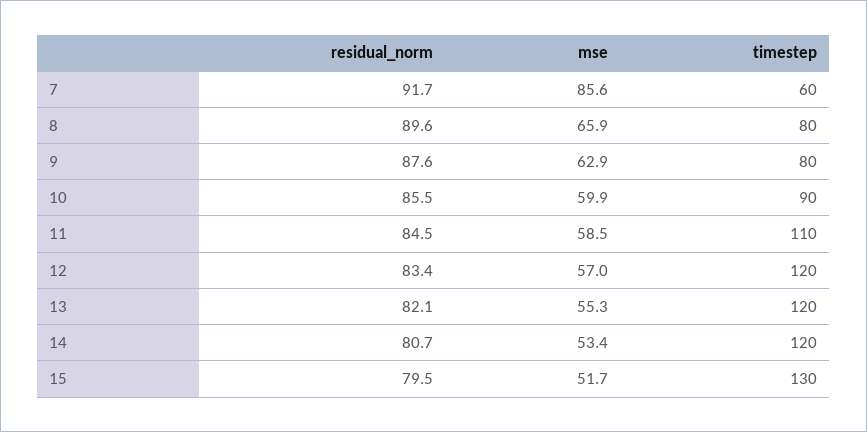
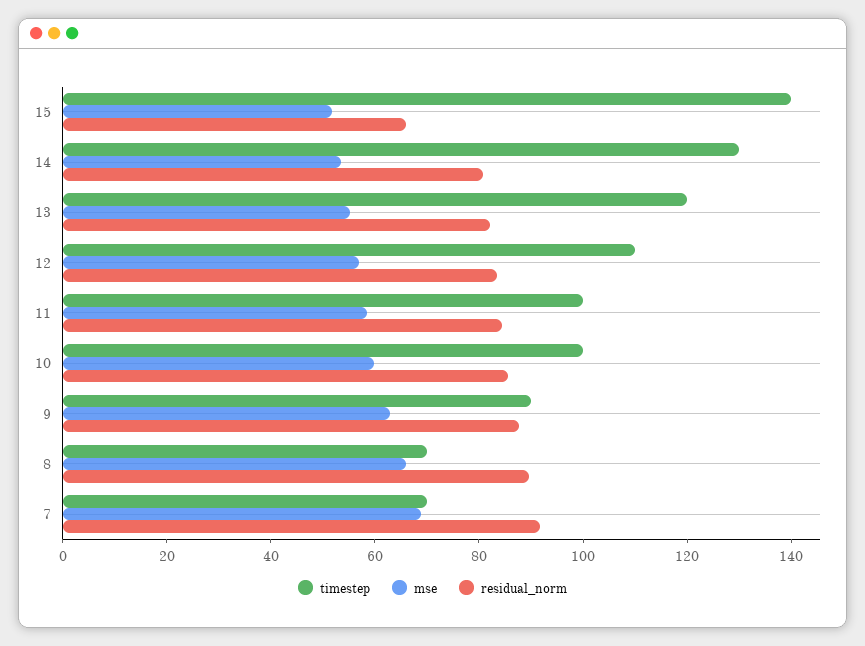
  {
    "residual_norm": {
      "7": 91.7,
      "8": 89.6,
      "9": 87.6,
      "10": 85.5,
      "11": 84.5,
      "12": 83.4,
      "13": 82.1,
      "14": 80.7,
-     "15": 79.5
+     "15": 65
    },
    "mse": {
-     "7": 85.6,
+     "7": 70,
      "8": 65.9,
      "9": 62.9,
      "10": 59.9,
      "11": 58.5,
      "12": 57,
      "13": 55.3,
      "14": 53.4,
      "15": 51.7
    },
    "timestep": {
-     "7": 60,
+     "7": 70,
-     "8": 80,
+     "8": 70,
-     "9": 80,
+     "9": 90,
-     "10": 90,
+     "10": 100,
-     "11": 110,
+     "11": 100,
-     "12": 120,
+     "12": 110,
      "13": 120,
-     "14": 120,
+     "14": 130,
-     "15": 130
+     "15": 140
    }
  }

